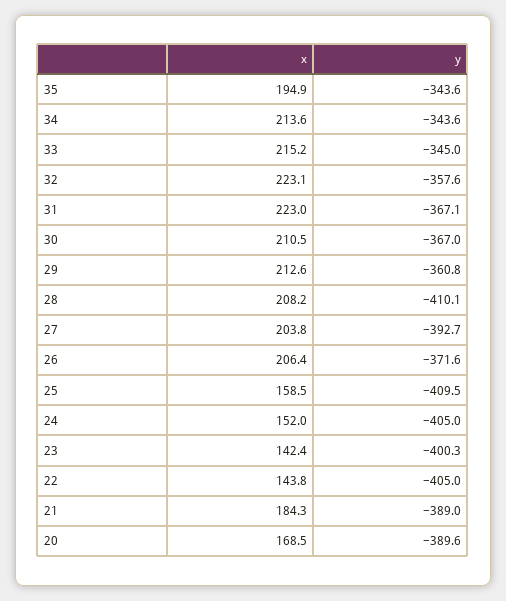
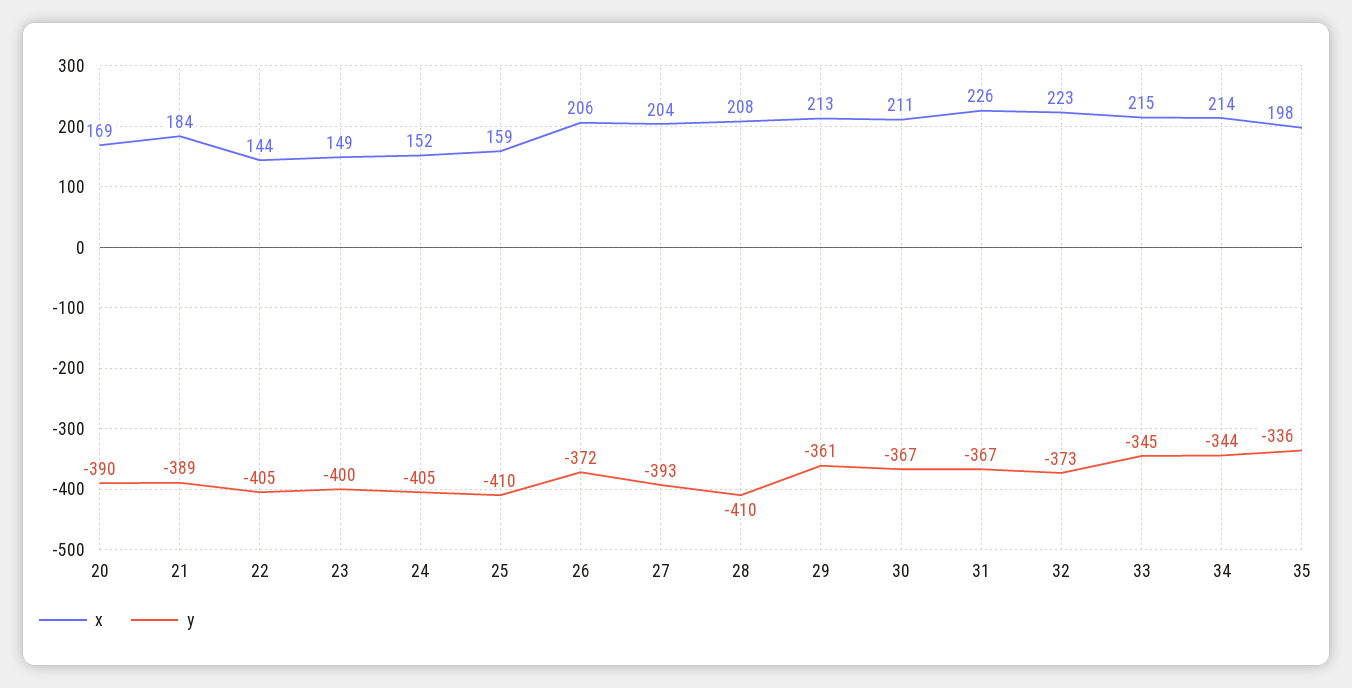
  {
    "x": {
-     "35": 194.9,
+     "35": 198,
      "34": 213.6,
      "33": 215.2,
      "32": 223.1,
-     "31": 223,
+     "31": 226,
      "30": 210.5,
      "29": 212.6,
      "28": 208.2,
      "27": 203.8,
      "26": 206.4,
      "25": 158.5,
      "24": 152,
-     "23": 142.4,
+     "23": 149,
      "22": 143.8,
      "21": 184.3,
      "20": 168.5
    },
    "y": {
-     "35": -343.6,
+     "35": -336,
      "34": -343.6,
      "33": -345,
-     "32": -357.6,
+     "32": -373,
      "31": -367.1,
      "30": -367,
      "29": -360.8,
      "28": -410.1,
      "27": -392.7,
      "26": -371.6,
      "25": -409.5,
      "24": -405,
      "23": -400.3,
      "22": -405,
      "21": -389,
      "20": -389.6
    }
  }

